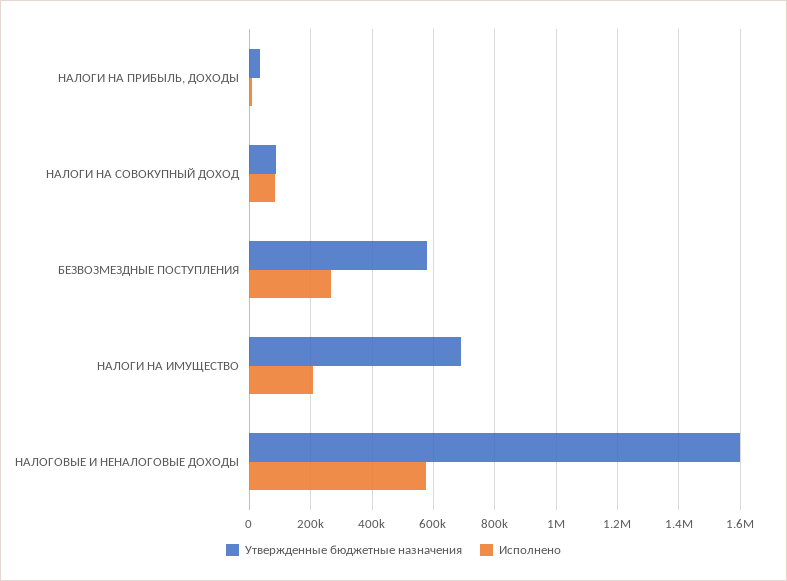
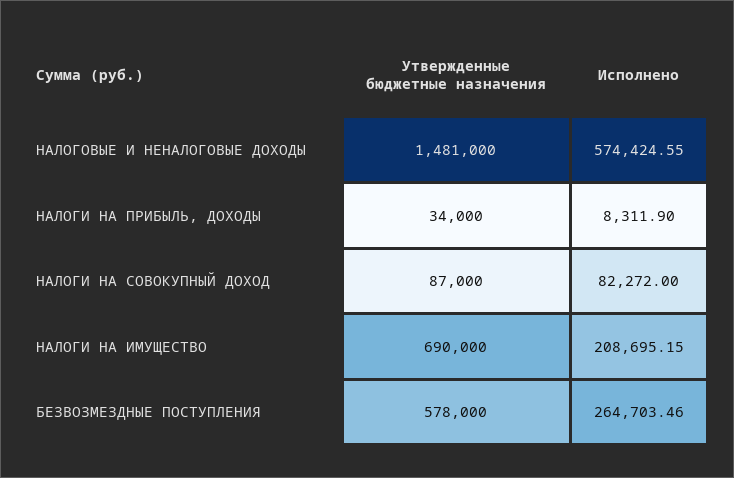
  {
    "Утвержденные бюджетные назначения": {
      "НАЛОГИ НА ПРИБЫЛЬ, ДОХОДЫ": 34000,
      "НАЛОГИ НА СОВОКУПНЫЙ ДОХОД": 87000,
      "БЕЗВОЗМЕЗДНЫЕ ПОСТУПЛЕНИЯ": 578000,
      "НАЛОГИ НА ИМУЩЕСТВО": 690000,
-     "НАЛОГОВЫЕ И НЕНАЛОГОВЫЕ ДОХОДЫ": 1600000
+     "НАЛОГОВЫЕ И НЕНАЛОГОВЫЕ ДОХОДЫ": 1481000
    },
    "Исполнено": {
      "НАЛОГИ НА ПРИБЫЛЬ, ДОХОДЫ": 8311.9,
      "НАЛОГИ НА СОВОКУПНЫЙ ДОХОД": 82272,
      "БЕЗВОЗМЕЗДНЫЕ ПОСТУПЛЕНИЯ": 264703.46,
      "НАЛОГИ НА ИМУЩЕСТВО": 208695.15,
      "НАЛОГОВЫЕ И НЕНАЛОГОВЫЕ ДОХОДЫ": 574424.55
    }
  }

